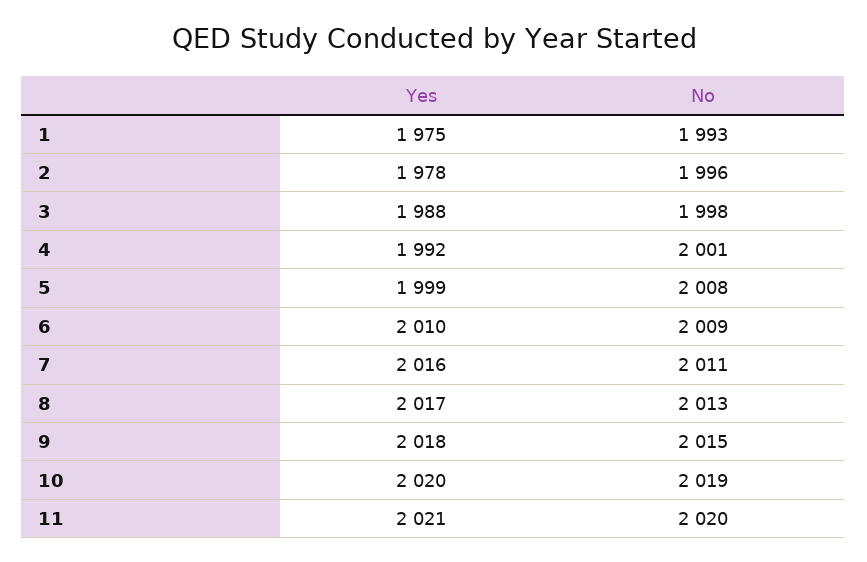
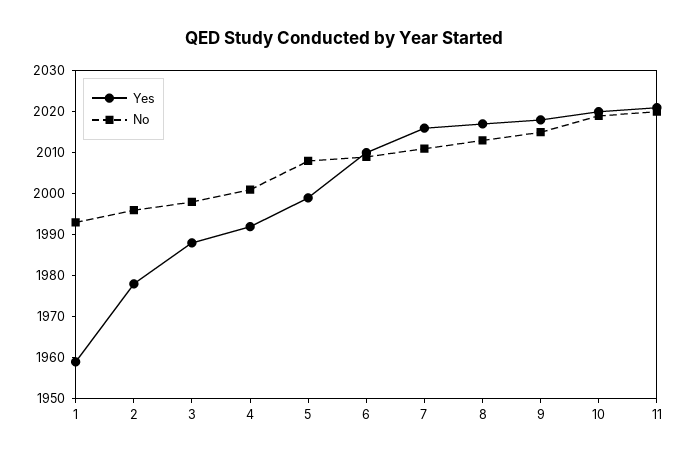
  {
    "Yes": {
-     "1": 1975,
+     "1": 1960,
      "2": 1978,
      "3": 1988,
      "4": 1992,
      "5": 1999,
      "6": 2010,
      "7": 2016,
      "8": 2017,
      "9": 2018,
      "10": 2020,
      "11": 2021
    },
    "No": {
      "1": 1993,
      "2": 1996,
      "3": 1998,
      "4": 2001,
      "5": 2008,
      "6": 2009,
      "7": 2011,
      "8": 2013,
      "9": 2015,
      "10": 2019,
      "11": 2020
    }
  }

